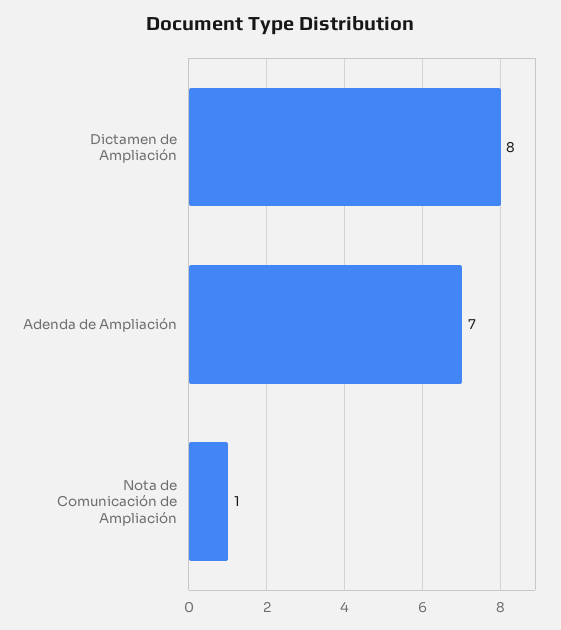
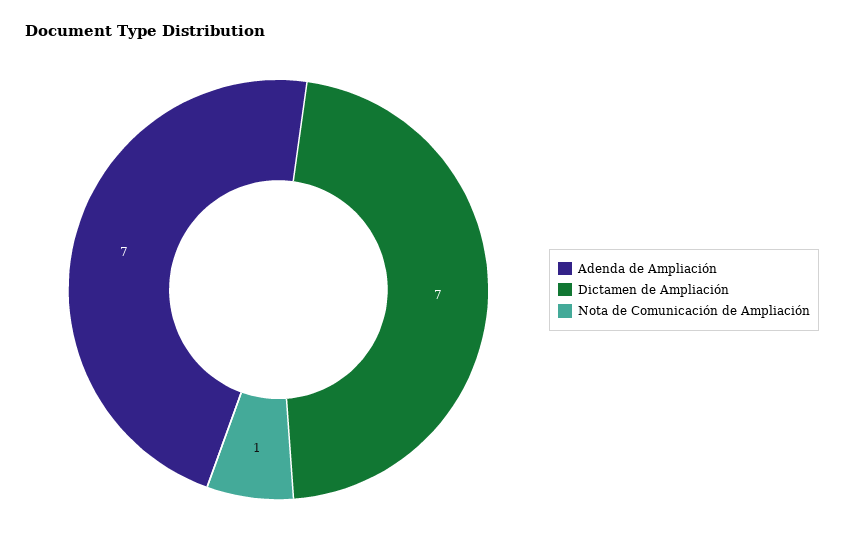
  {
-   "Dictamen de Ampliación": 8,
+   "Dictamen de Ampliación": 7,
    "Adenda de Ampliación": 7,
    "Nota de Comunicación de Ampliación": 1
  }

